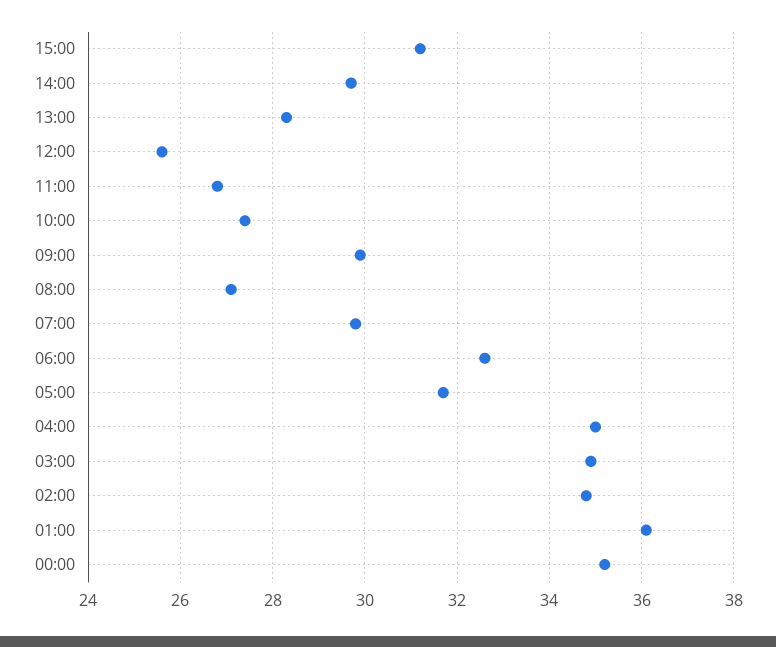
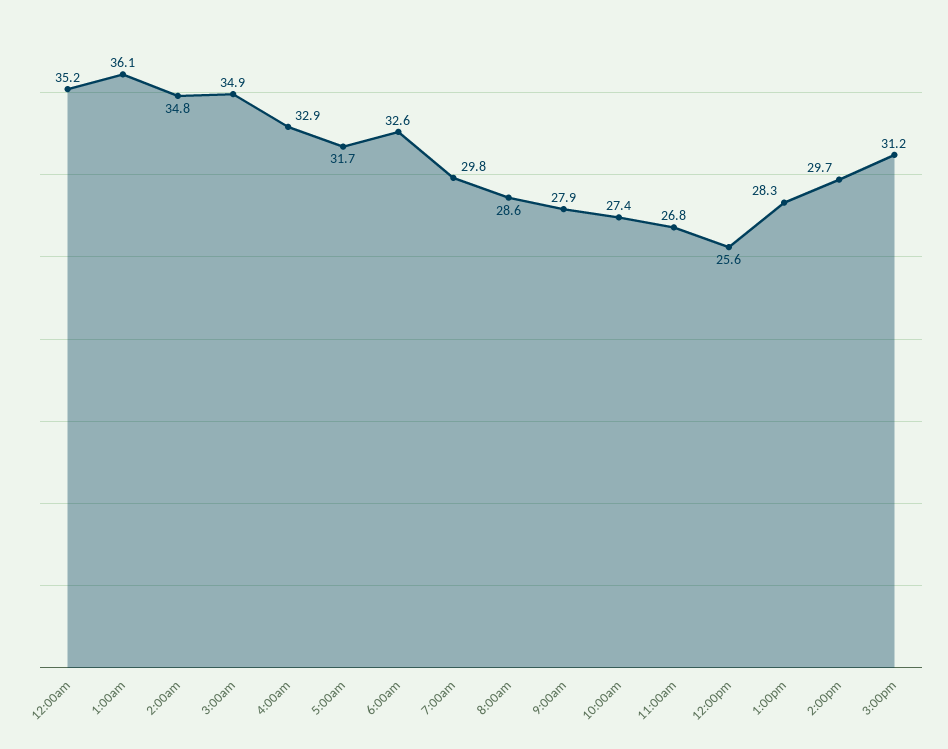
  {
    "15:00": 31.2,
    "14:00": 29.7,
    "13:00": 28.3,
    "12:00": 25.6,
    "11:00": 26.8,
    "10:00": 27.4,
-   "09:00": 30,
+   "09:00": 27.9,
-   "08:00": 27,
+   "08:00": 28.6,
    "07:00": 29.8,
    "06:00": 32.6,
    "05:00": 31.7,
-   "04:00": 35,
+   "04:00": 32.9,
    "03:00": 34.9,
    "02:00": 34.8,
    "01:00": 36.1,
    "00:00": 35.2
  }

